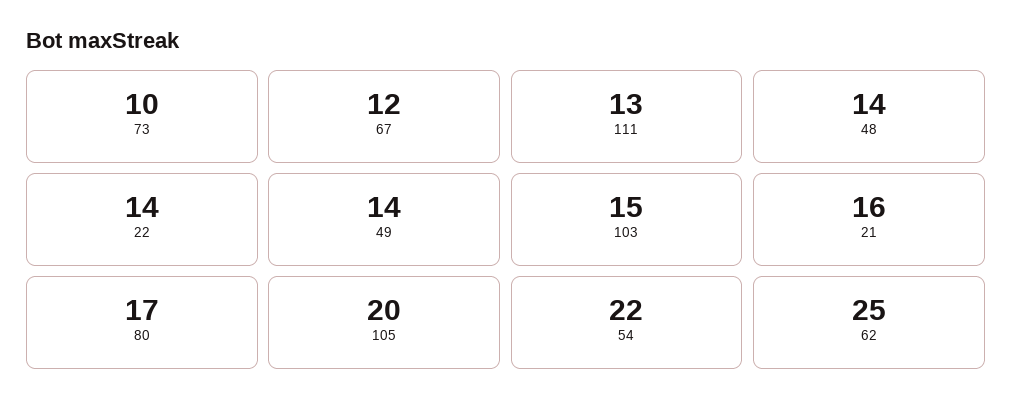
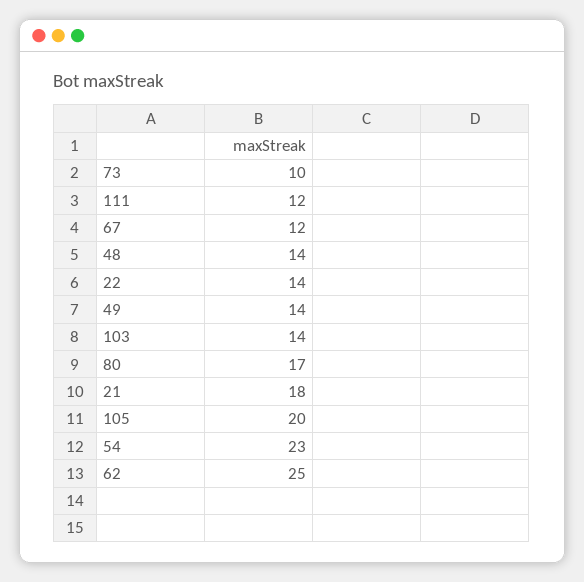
  {
    "73": 10,
    "67": 12,
-   "111": 13,
+   "111": 12,
    "48": 14,
    "22": 14,
    "49": 14,
-   "103": 15,
+   "103": 14,
-   "21": 16,
+   "21": 18,
    "80": 17,
    "105": 20,
-   "54": 22,
+   "54": 23,
    "62": 25
  }

